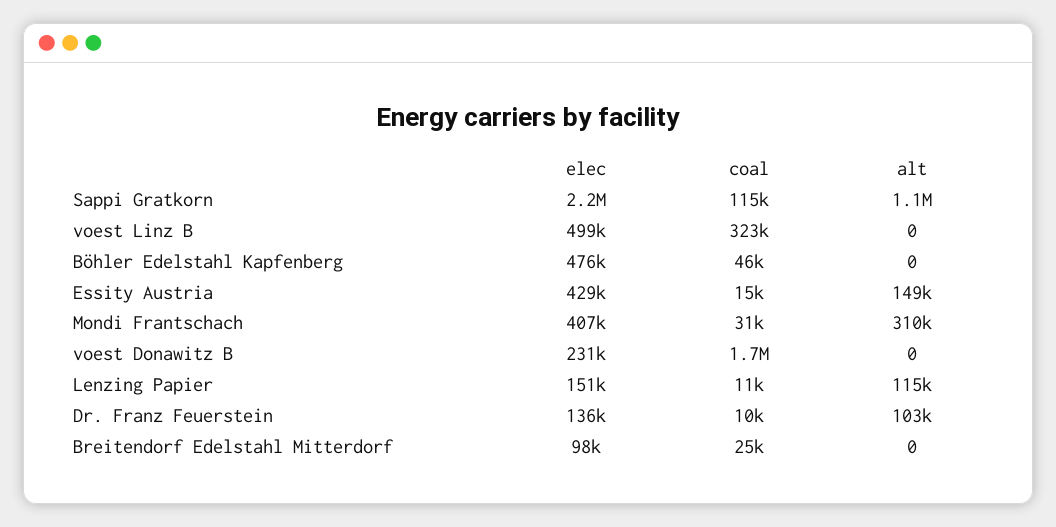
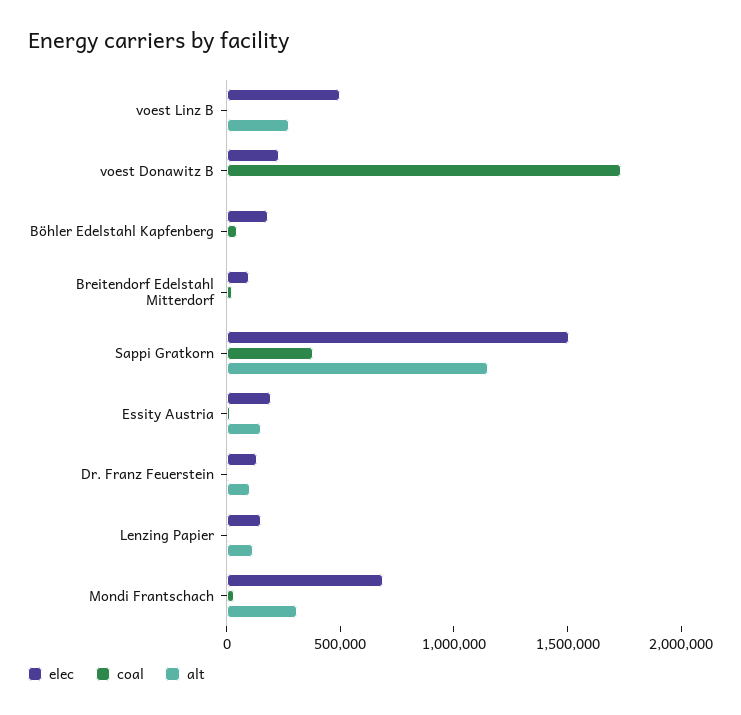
  {
    "elec": {
-     "Sappi Gratkorn": 2200000,
+     "Sappi Gratkorn": 1500000,
      "voest Linz B": 499000,
-     "Böhler Edelstahl Kapfenberg": 476000,
+     "Böhler Edelstahl Kapfenberg": 200000,
-     "Essity Austria": 429000,
+     "Essity Austria": 200000,
-     "Mondi Frantschach": 407000,
+     "Mondi Frantschach": 700000,
      "voest Donawitz B": 231000,
      "Lenzing Papier": 151000,
      "Dr. Franz Feuerstein": 136000,
      "Breitendorf Edelstahl Mitterdorf": 98000
    },
    "coal": {
-     "Sappi Gratkorn": 115000,
+     "Sappi Gratkorn": 400000,
-     "voest Linz B": 323000,
+     "voest Linz B": 0,
      "Böhler Edelstahl Kapfenberg": 46000,
      "Essity Austria": 15000,
      "Mondi Frantschach": 31000,
      "voest Donawitz B": 1700000,
      "Lenzing Papier": 11000,
      "Dr. Franz Feuerstein": 10000,
      "Breitendorf Edelstahl Mitterdorf": 25000
    },
    "alt": {
      "Sappi Gratkorn": 1100000,
-     "voest Linz B": 0,
+     "voest Linz B": 300000,
      "Böhler Edelstahl Kapfenberg": 0,
      "Essity Austria": 149000,
      "Mondi Frantschach": 310000,
      "voest Donawitz B": 0,
      "Lenzing Papier": 115000,
      "Dr. Franz Feuerstein": 103000,
      "Breitendorf Edelstahl Mitterdorf": 0
    }
  }

